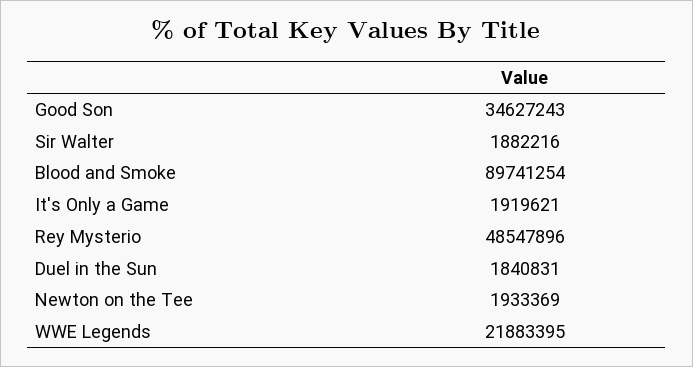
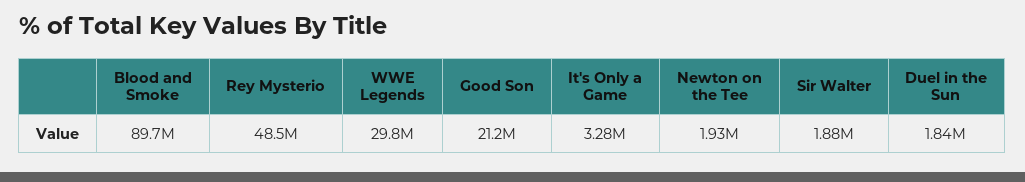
  {
-   "Good Son": 34627243,
+   "Good Son": 21200000,
    "Sir Walter": 1882216,
    "Blood and Smoke": 89741254,
-   "It's Only a Game": 1919621,
+   "It's Only a Game": 3280000,
    "Rey Mysterio": 48547896,
    "Duel in the Sun": 1840831,
    "Newton on the Tee": 1933369,
-   "WWE Legends": 21883395
+   "WWE Legends": 29800000
  }

